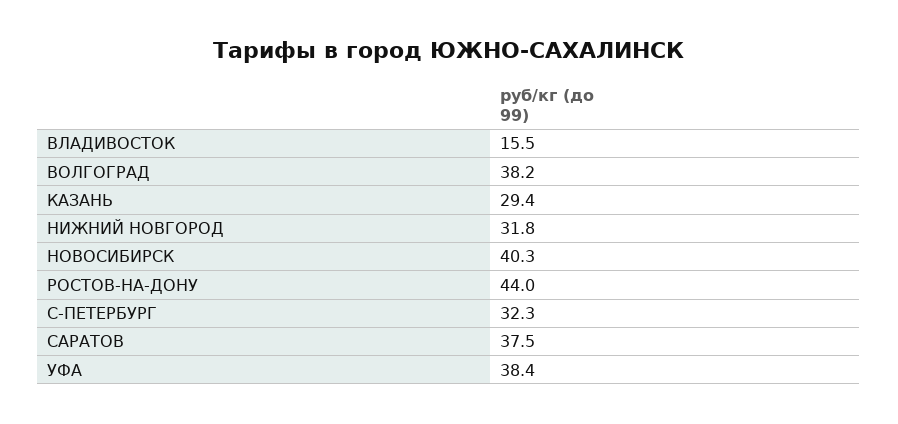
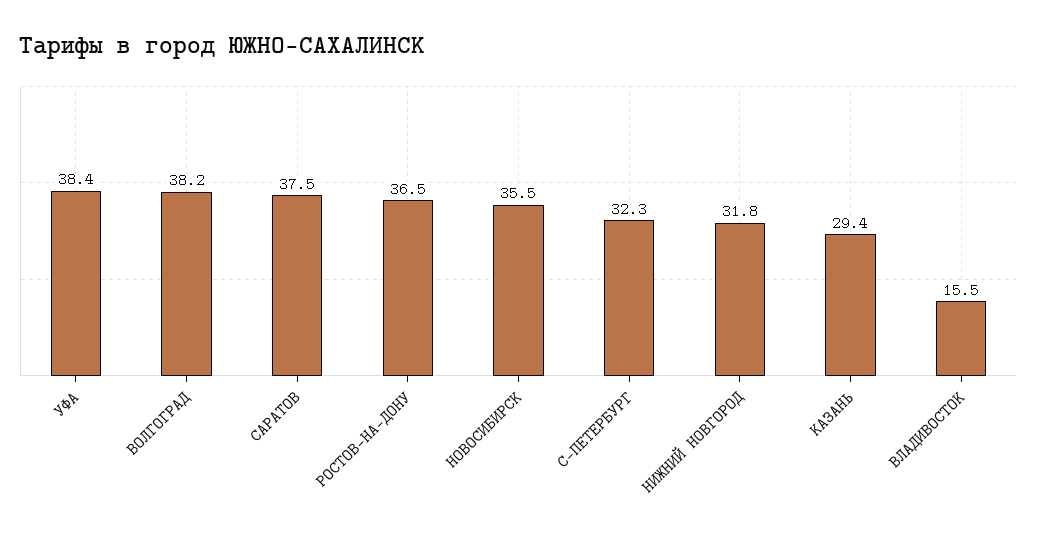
  {
    "ВЛАДИВОСТОК": 15.5,
    "ВОЛГОГРАД": 38.2,
    "КАЗАНЬ": 29.4,
    "НИЖНИЙ НОВГОРОД": 31.8,
-   "НОВОСИБИРСК": 40.3,
+   "НОВОСИБИРСК": 35.5,
-   "РОСТОВ-НА-ДОНУ": 44,
+   "РОСТОВ-НА-ДОНУ": 36.5,
    "С-ПЕТЕРБУРГ": 32.3,
    "САРАТОВ": 37.5,
    "УФА": 38.4
  }

